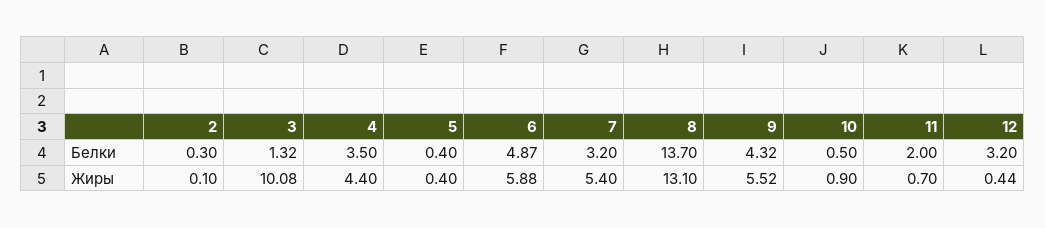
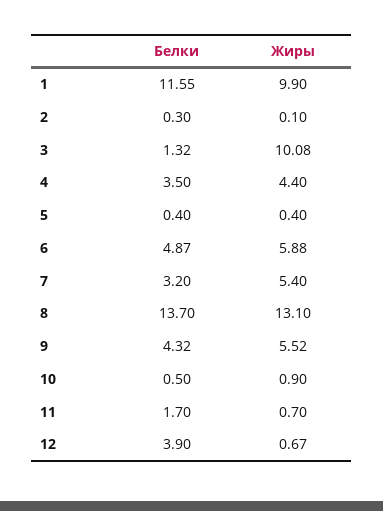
  {
    "2": {
      "Белки": 0.3,
      "Жиры": 0.1
    },
    "3": {
      "Белки": 1.32,
      "Жиры": 10.08
    },
    "4": {
      "Белки": 3.5,
      "Жиры": 4.4
    },
    "5": {
      "Белки": 0.4,
      "Жиры": 0.4
    },
    "6": {
      "Белки": 4.87,
      "Жиры": 5.88
    },
    "7": {
      "Белки": 3.2,
      "Жиры": 5.4
    },
    "8": {
      "Белки": 13.7,
      "Жиры": 13.1
    },
    "9": {
      "Белки": 4.32,
      "Жиры": 5.52
    },
    "10": {
      "Белки": 0.5,
      "Жиры": 0.9
    },
    "11": {
-     "Белки": 2,
+     "Белки": 1.7,
      "Жиры": 0.7
    },
    "12": {
-     "Белки": 3.2,
+     "Белки": 3.9,
-     "Жиры": 0.44
+     "Жиры": 0.67
-   }
+   },
+   "1": {
+     "Белки": 11.55,
+     "Жиры": 9.9
+   }
  }

